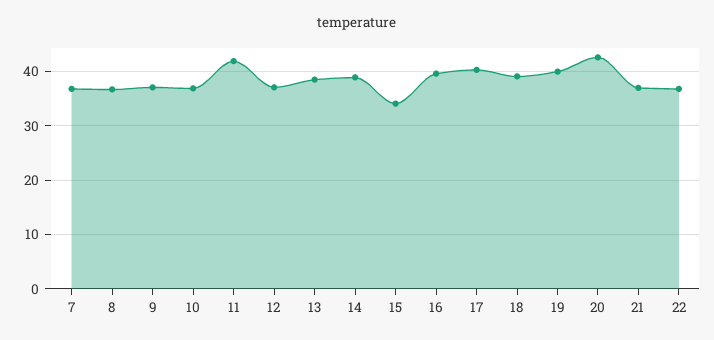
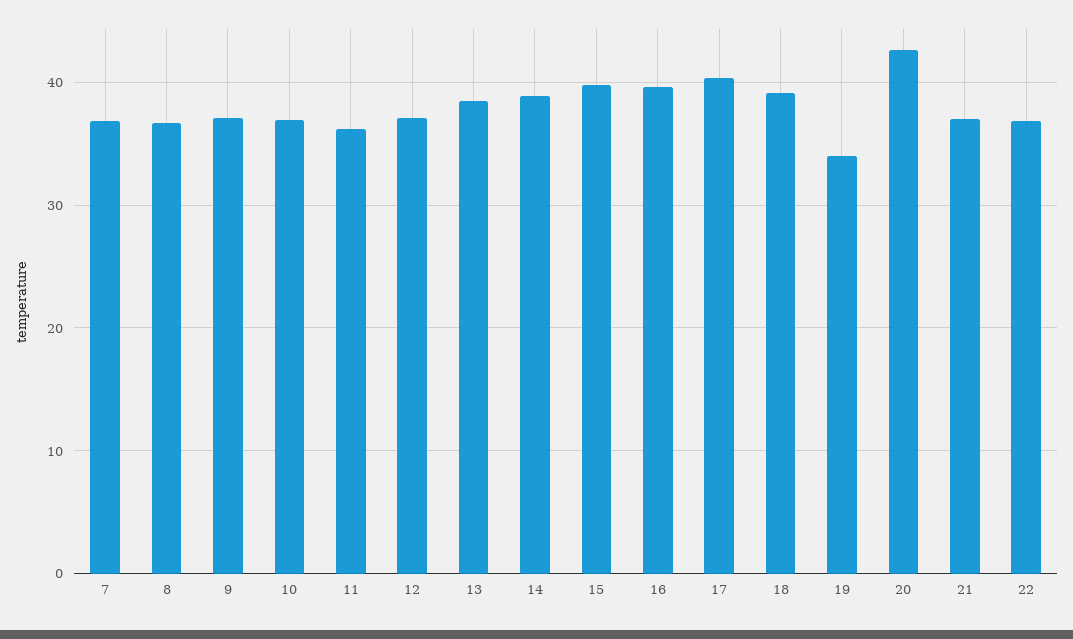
  {
    "7": 37,
    "8": 37,
    "9": 37,
    "10": 37,
-   "11": 42,
+   "11": 36,
    "12": 37,
    "13": 39,
    "14": 39,
-   "15": 34,
+   "15": 40,
    "16": 40,
    "17": 40,
    "18": 39,
-   "19": 40,
+   "19": 34,
    "20": 43,
    "21": 37,
    "22": 37
  }

